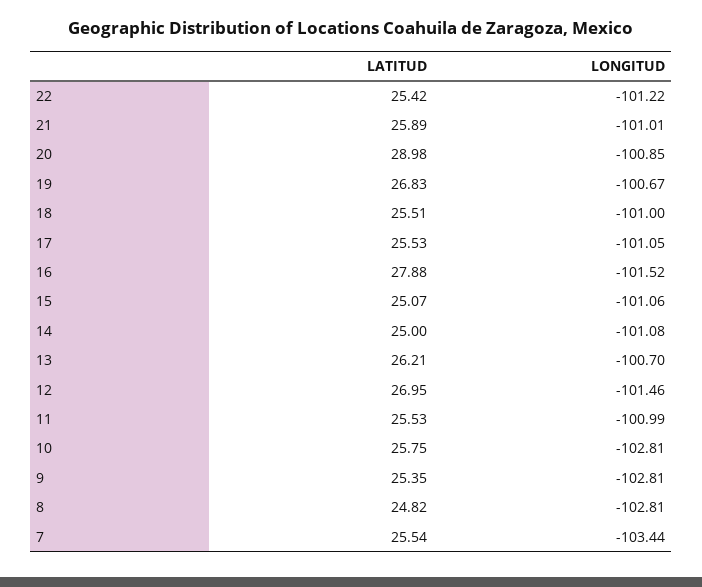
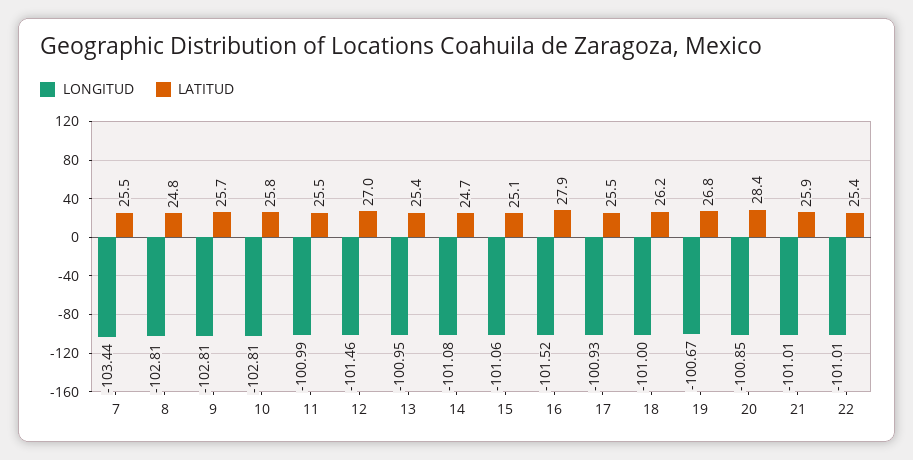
  {
    "LATITUD": {
      "22": 25.42,
      "21": 25.89,
-     "20": 28.98,
+     "20": 28.4,
      "19": 26.83,
-     "18": 25.51,
+     "18": 26.2,
      "17": 25.53,
      "16": 27.88,
      "15": 25.07,
-     "14": 25,
+     "14": 24.7,
-     "13": 26.21,
+     "13": 25.4,
      "12": 26.95,
      "11": 25.53,
      "10": 25.75,
-     "9": 25.35,
+     "9": 25.7,
      "8": 24.82,
      "7": 25.54
    },
    "LONGITUD": {
-     "22": -101.22,
+     "22": -101.01,
      "21": -101.01,
      "20": -100.85,
      "19": -100.67,
      "18": -101,
-     "17": -101.05,
+     "17": -100.93,
      "16": -101.52,
      "15": -101.06,
      "14": -101.08,
-     "13": -100.7,
+     "13": -100.95,
      "12": -101.46,
      "11": -100.99,
      "10": -102.81,
      "9": -102.81,
      "8": -102.81,
      "7": -103.44
    }
  }

